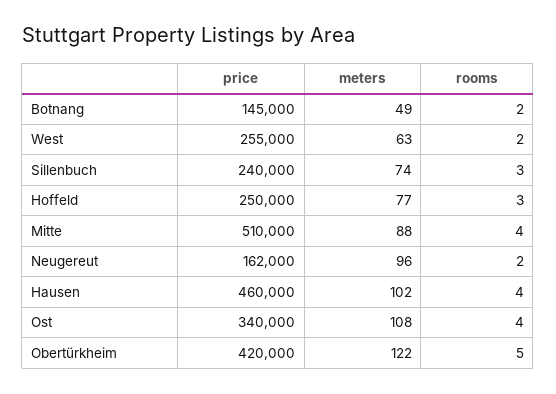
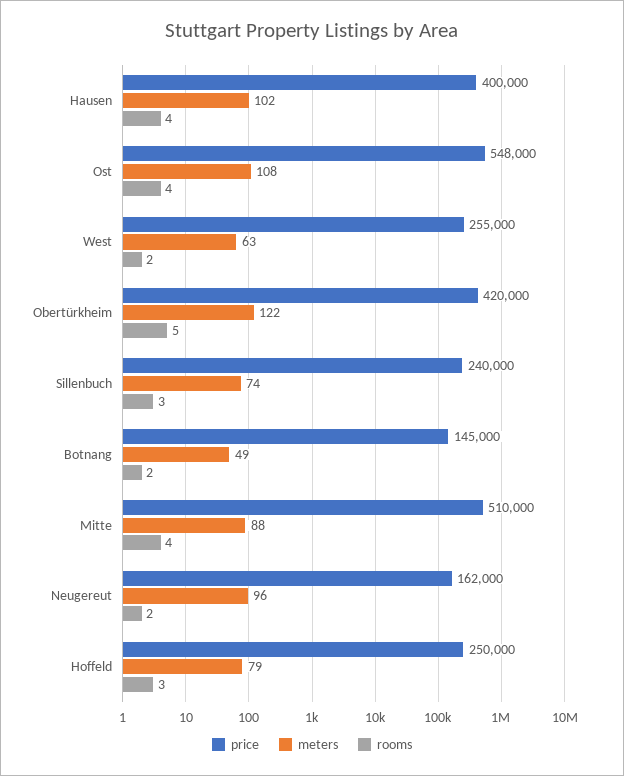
  {
    "price": {
      "Botnang": 145000,
      "West": 255000,
      "Sillenbuch": 240000,
      "Hoffeld": 250000,
      "Mitte": 510000,
      "Neugereut": 162000,
-     "Hausen": 460000,
+     "Hausen": 400000,
-     "Ost": 340000,
+     "Ost": 548000,
      "Obertürkheim": 420000
    },
    "meters": {
      "Botnang": 49,
      "West": 63,
      "Sillenbuch": 74,
-     "Hoffeld": 77,
+     "Hoffeld": 79,
      "Mitte": 88,
      "Neugereut": 96,
      "Hausen": 102,
      "Ost": 108,
      "Obertürkheim": 122
    },
    "rooms": {
      "Botnang": 2,
      "West": 2,
      "Sillenbuch": 3,
      "Hoffeld": 3,
      "Mitte": 4,
      "Neugereut": 2,
      "Hausen": 4,
      "Ost": 4,
      "Obertürkheim": 5
    }
  }

